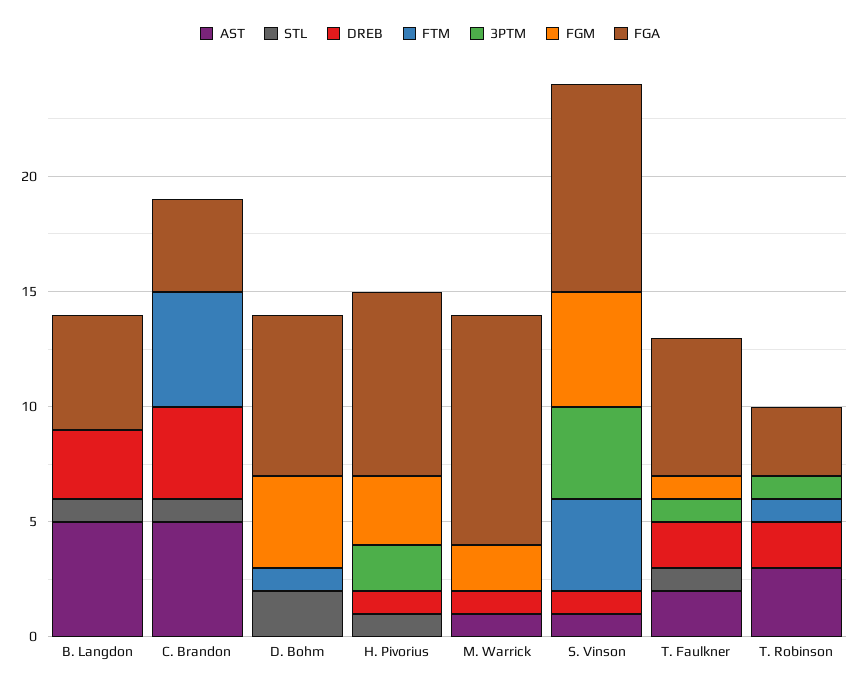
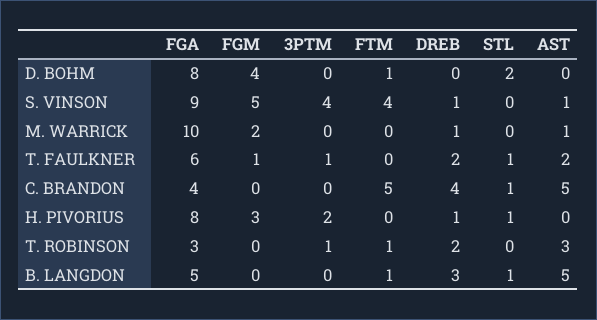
  {
    "AST": {
      "B. Langdon": 5,
      "C. Brandon": 5,
      "D. Bohm": 0,
      "H. Pivorius": 0,
      "M. Warrick": 1,
      "S. Vinson": 1,
      "T. Faulkner": 2,
      "T. Robinson": 3
    },
    "STL": {
      "B. Langdon": 1,
      "C. Brandon": 1,
      "D. Bohm": 2,
      "H. Pivorius": 1,
      "M. Warrick": 0,
      "S. Vinson": 0,
      "T. Faulkner": 1,
      "T. Robinson": 0
    },
    "DREB": {
      "B. Langdon": 3,
      "C. Brandon": 4,
      "D. Bohm": 0,
      "H. Pivorius": 1,
      "M. Warrick": 1,
      "S. Vinson": 1,
      "T. Faulkner": 2,
      "T. Robinson": 2
    },
    "FTM": {
-     "B. Langdon": 0,
+     "B. Langdon": 1,
      "C. Brandon": 5,
      "D. Bohm": 1,
      "H. Pivorius": 0,
      "M. Warrick": 0,
      "S. Vinson": 4,
      "T. Faulkner": 0,
      "T. Robinson": 1
    },
    "3PTM": {
      "B. Langdon": 0,
      "C. Brandon": 0,
      "D. Bohm": 0,
      "H. Pivorius": 2,
      "M. Warrick": 0,
      "S. Vinson": 4,
      "T. Faulkner": 1,
      "T. Robinson": 1
    },
    "FGM": {
      "B. Langdon": 0,
      "C. Brandon": 0,
      "D. Bohm": 4,
      "H. Pivorius": 3,
      "M. Warrick": 2,
      "S. Vinson": 5,
      "T. Faulkner": 1,
      "T. Robinson": 0
    },
    "FGA": {
      "B. Langdon": 5,
      "C. Brandon": 4,
-     "D. Bohm": 7,
+     "D. Bohm": 8,
      "H. Pivorius": 8,
      "M. Warrick": 10,
      "S. Vinson": 9,
      "T. Faulkner": 6,
      "T. Robinson": 3
    }
  }

